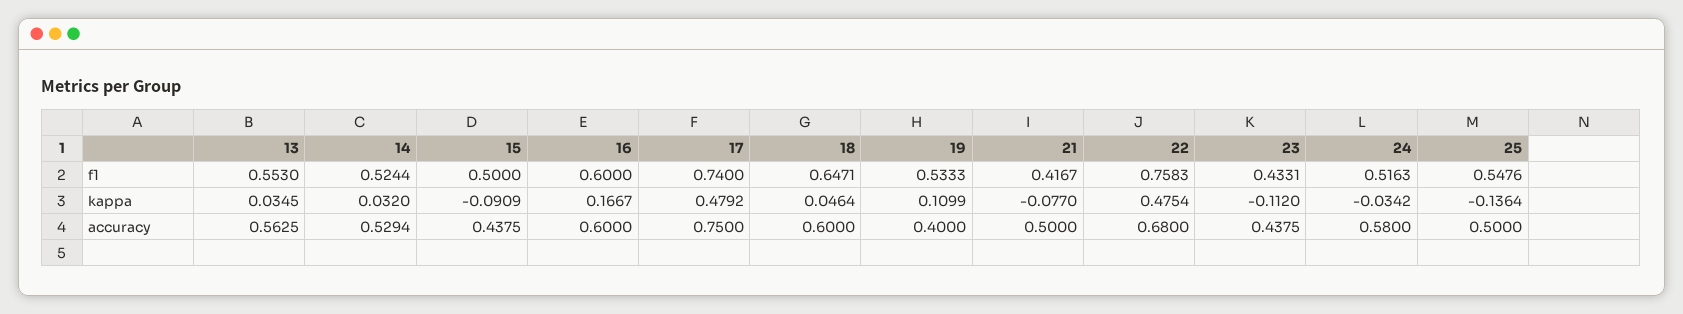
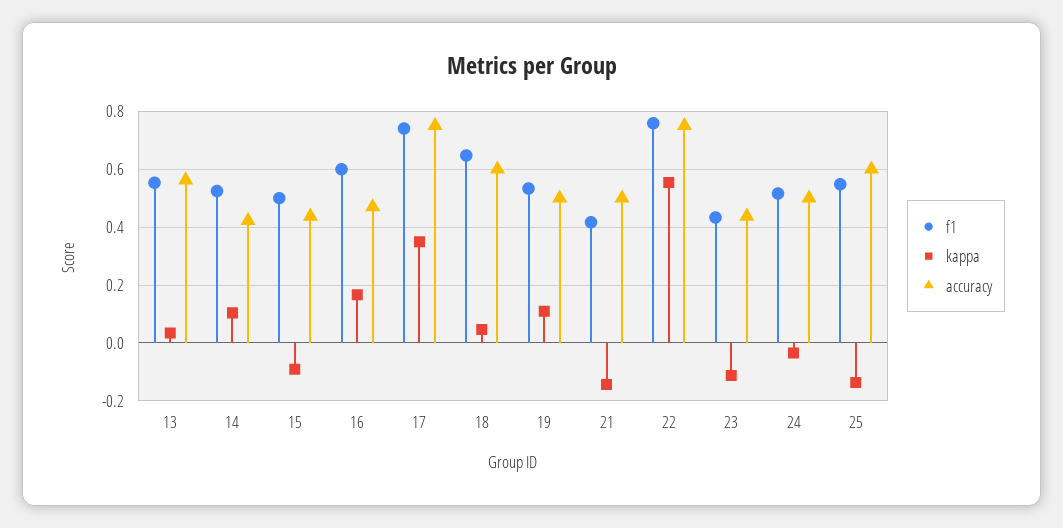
  {
    "f1": {
      "13": 0.553,
      "14": 0.5244,
      "15": 0.5,
      "16": 0.6,
      "17": 0.74,
      "18": 0.6471,
      "19": 0.5333,
      "21": 0.4167,
      "22": 0.7583,
      "23": 0.4331,
      "24": 0.5163,
      "25": 0.5476
    },
    "kappa": {
      "13": 0.0345,
-     "14": 0.032,
+     "14": 0.1,
      "15": -0.0909,
      "16": 0.1667,
-     "17": 0.4792,
+     "17": 0.35,
      "18": 0.0464,
      "19": 0.1099,
-     "21": -0.077,
+     "21": -0.15,
-     "22": 0.4754,
+     "22": 0.55,
      "23": -0.112,
      "24": -0.0342,
      "25": -0.1364
    },
    "accuracy": {
      "13": 0.5625,
-     "14": 0.5294,
+     "14": 0.425,
      "15": 0.4375,
-     "16": 0.6,
+     "16": 0.475,
      "17": 0.75,
      "18": 0.6,
-     "19": 0.4,
+     "19": 0.5,
      "21": 0.5,
-     "22": 0.68,
+     "22": 0.75,
      "23": 0.4375,
-     "24": 0.58,
+     "24": 0.5,
-     "25": 0.5
+     "25": 0.6
    }
  }

